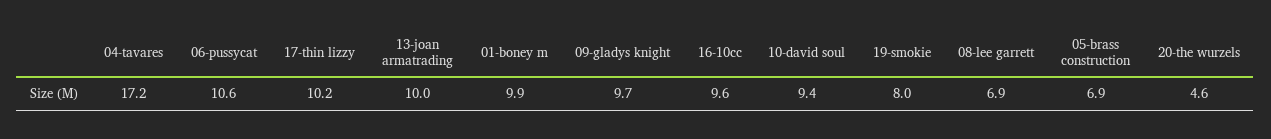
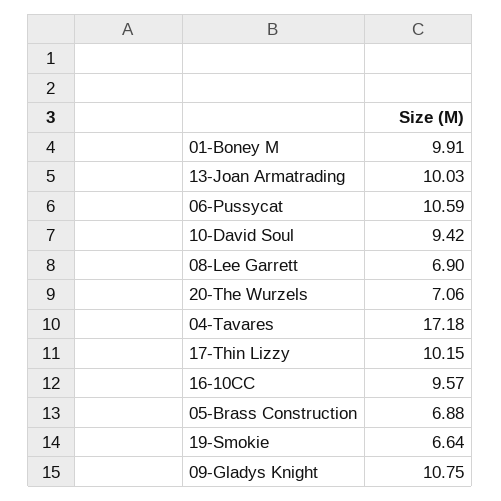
  {
    "04-tavares": 17.18,
    "06-pussycat": 10.59,
    "17-thin lizzy": 10.15,
    "13-joan armatrading": 10.03,
    "01-boney m": 9.91,
-   "09-gladys knight": 9.7,
+   "09-gladys knight": 10.75,
    "16-10cc": 9.57,
    "10-david soul": 9.42,
-   "19-smokie": 8,
+   "19-smokie": 6.64,
    "08-lee garrett": 6.9,
    "05-brass construction": 6.88,
-   "20-the wurzels": 4.6
+   "20-the wurzels": 7.06
  }

